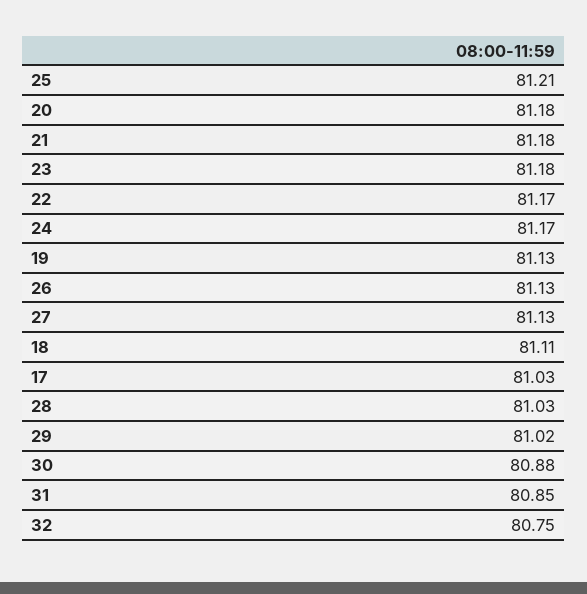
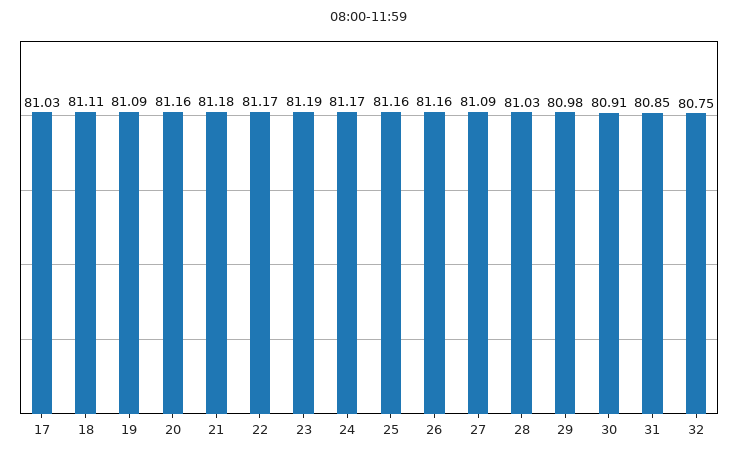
  {
-   "25": 81.21,
+   "25": 81.16,
-   "20": 81.18,
+   "20": 81.16,
    "21": 81.18,
-   "23": 81.18,
+   "23": 81.19,
    "22": 81.17,
    "24": 81.17,
-   "19": 81.13,
+   "19": 81.09,
-   "26": 81.13,
+   "26": 81.16,
-   "27": 81.13,
+   "27": 81.09,
    "18": 81.11,
    "17": 81.03,
    "28": 81.03,
-   "29": 81.02,
+   "29": 80.98,
-   "30": 80.88,
+   "30": 80.91,
    "31": 80.85,
    "32": 80.75
  }

